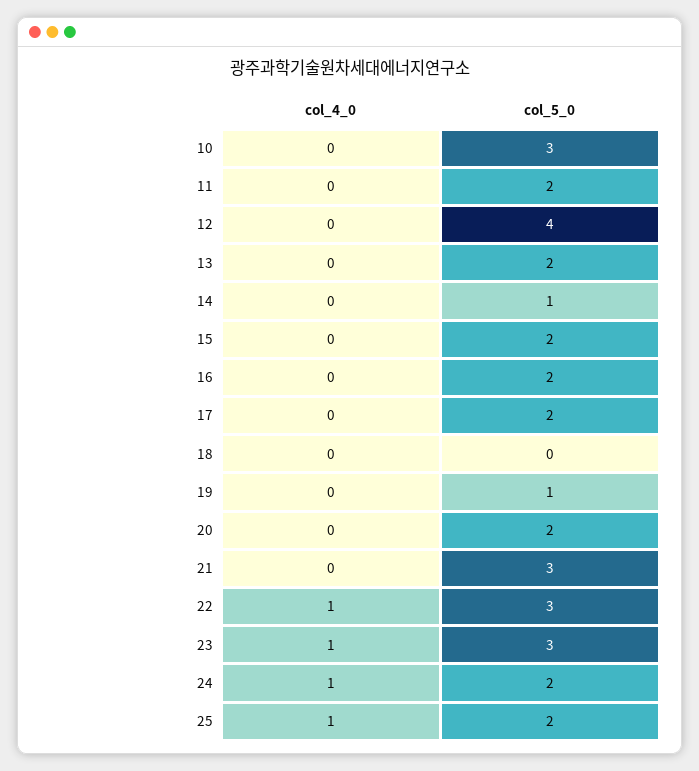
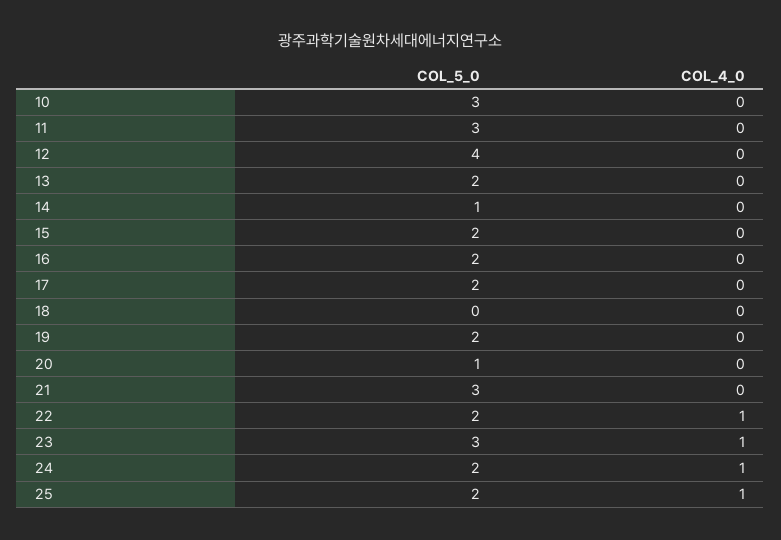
  {
    "col_4_0": {
      "10": 0,
      "11": 0,
      "12": 0,
      "13": 0,
      "14": 0,
      "15": 0,
      "16": 0,
      "17": 0,
      "18": 0,
      "19": 0,
      "20": 0,
      "21": 0,
      "22": 1,
      "23": 1,
      "24": 1,
      "25": 1
    },
    "col_5_0": {
      "10": 3,
-     "11": 2,
+     "11": 3,
      "12": 4,
      "13": 2,
      "14": 1,
      "15": 2,
      "16": 2,
      "17": 2,
      "18": 0,
-     "19": 1,
+     "19": 2,
-     "20": 2,
+     "20": 1,
      "21": 3,
-     "22": 3,
+     "22": 2,
      "23": 3,
      "24": 2,
      "25": 2
    }
  }

